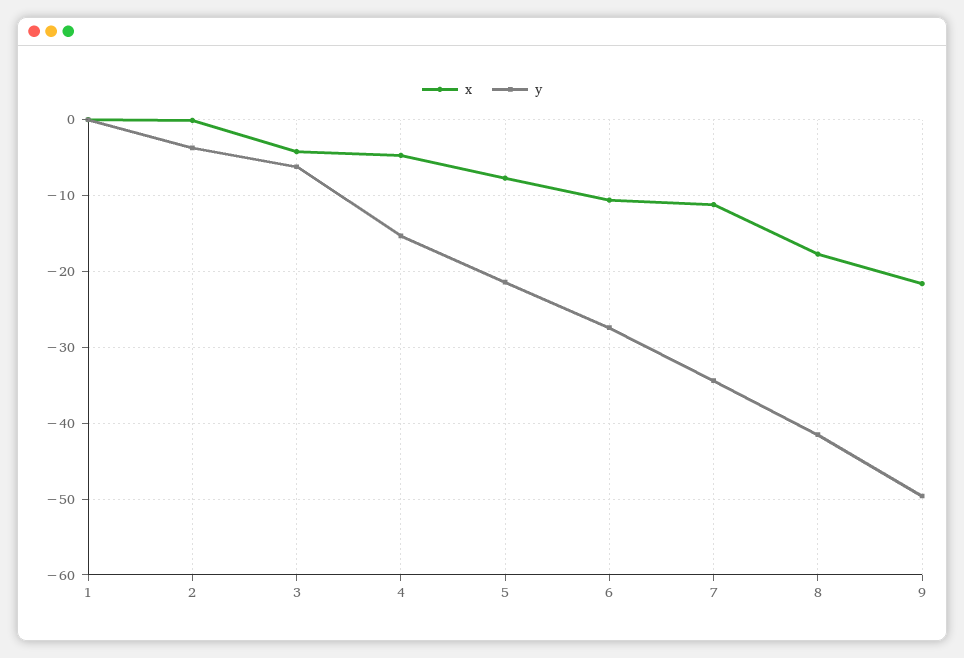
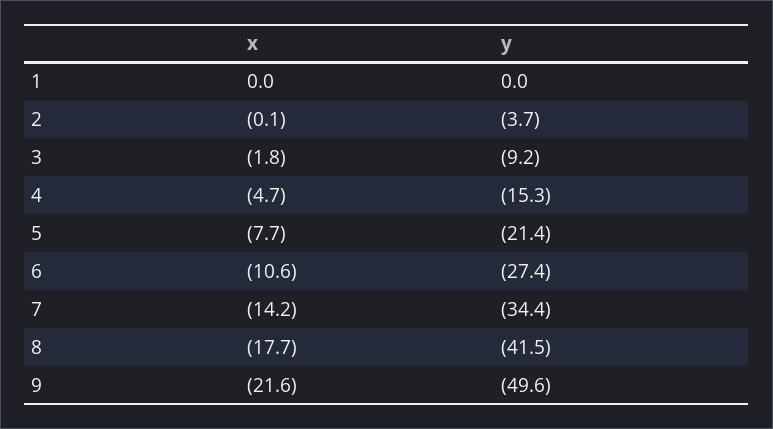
  {
    "x": {
      "1": 0,
      "2": -0.1,
-     "3": -4,
+     "3": -1.8,
      "4": -4.7,
      "5": -7.7,
      "6": -10.6,
-     "7": -11,
+     "7": -14.2,
      "8": -17.7,
      "9": -21.6
    },
    "y": {
      "1": 0,
      "2": -3.7,
-     "3": -6,
+     "3": -9.2,
      "4": -15.3,
      "5": -21.4,
      "6": -27.4,
      "7": -34.4,
      "8": -41.5,
      "9": -49.6
    }
  }

